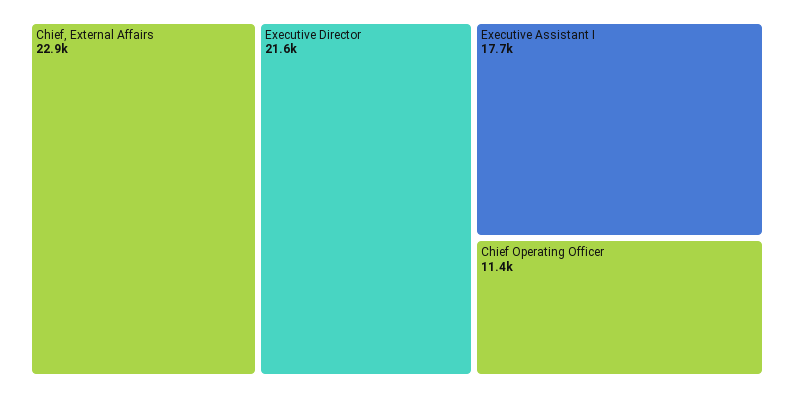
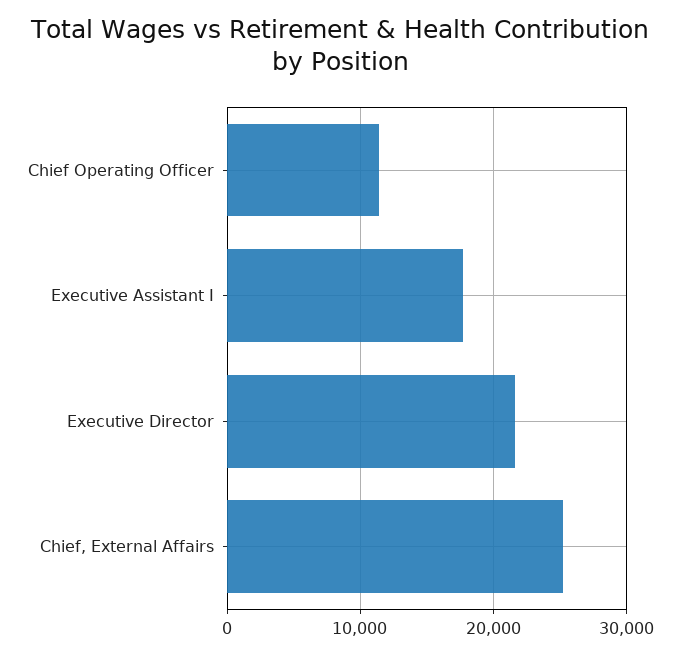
  {
-   "Chief, External Affairs": 22900,
+   "Chief, External Affairs": 25000,
    "Executive Director": 21600,
    "Executive Assistant I": 17700,
    "Chief Operating Officer": 11400
  }

